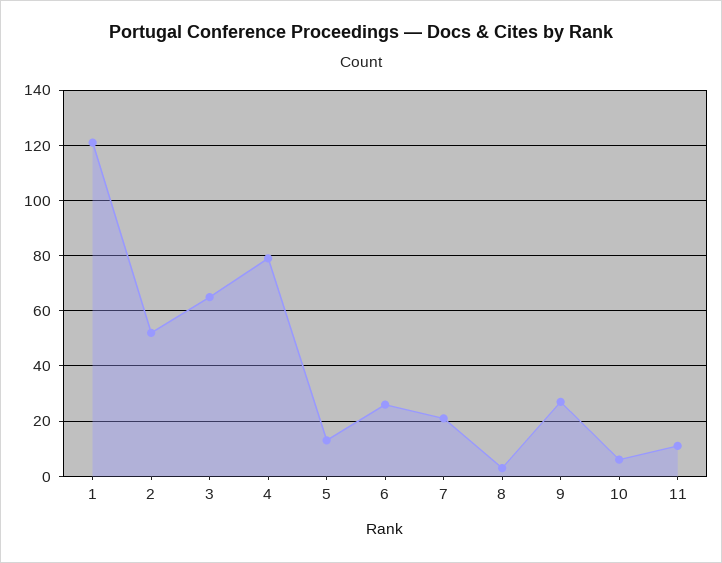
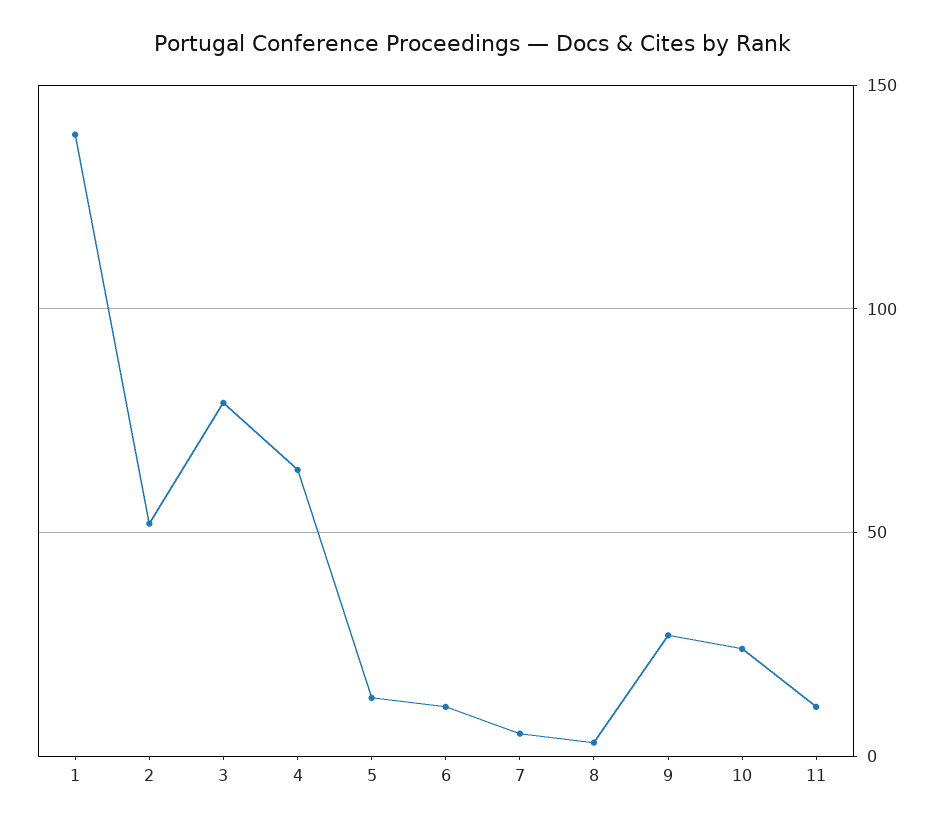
  {
-   "1": 120,
+   "1": 140,
    "2": 50,
-   "3": 65,
+   "3": 80,
-   "4": 80,
+   "4": 65,
    "5": 15,
-   "6": 25,
+   "6": 10,
-   "7": 20,
+   "7": 5,
    "8": 5,
    "9": 25,
-   "10": 5,
+   "10": 25,
    "11": 10
  }

